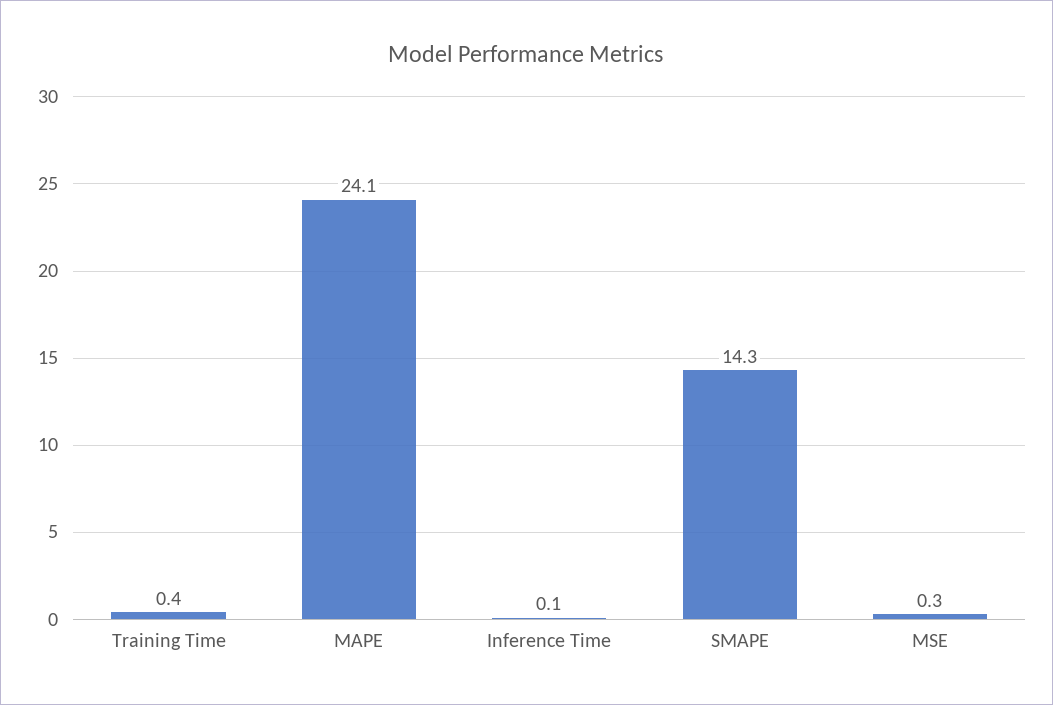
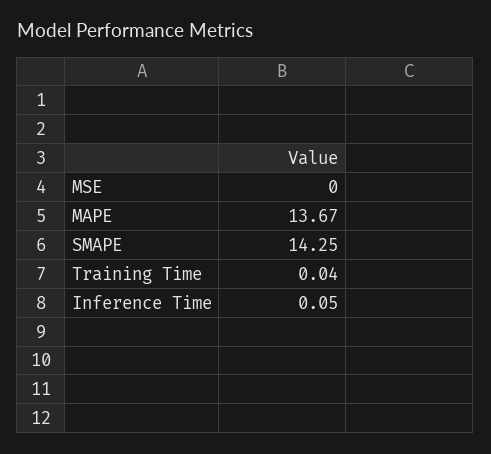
  {
-   "Training Time": 0.4,
+   "Training Time": 0.04,
-   "MAPE": 24.1,
+   "MAPE": 13.67,
    "Inference Time": 0.05,
    "SMAPE": 14.25,
-   "MSE": 0.3
+   "MSE": 0
  }

